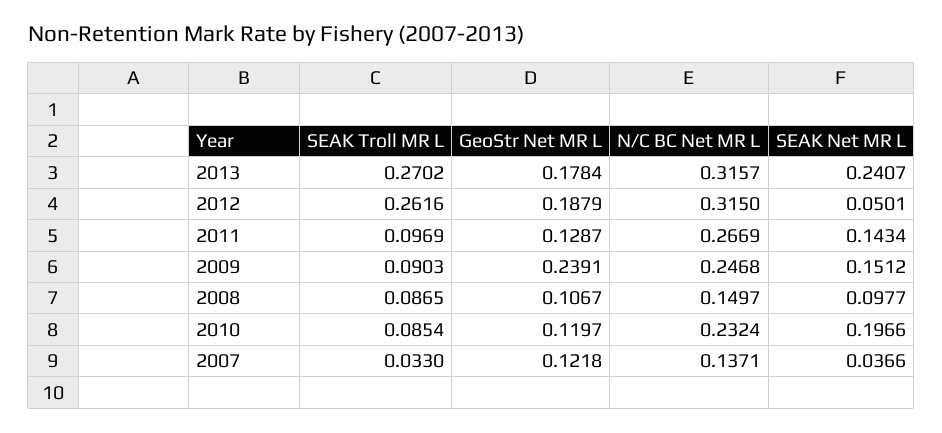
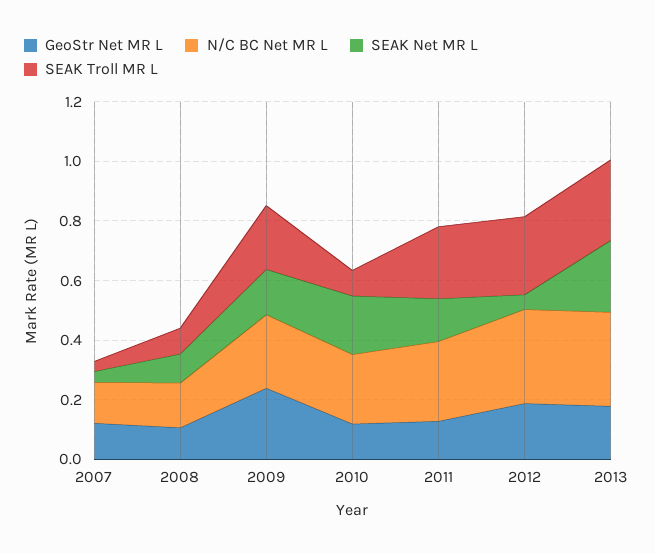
  {
    "SEAK Troll MR L": {
      "2013": 0.2702,
      "2012": 0.2616,
-     "2011": 0.0969,
+     "2011": 0.25,
-     "2009": 0.0903,
+     "2009": 0.2,
      "2008": 0.0865,
      "2010": 0.0854,
      "2007": 0.033
    },
    "GeoStr Net MR L": {
      "2013": 0.1784,
      "2012": 0.1879,
      "2011": 0.1287,
      "2009": 0.2391,
      "2008": 0.1067,
      "2010": 0.1197,
      "2007": 0.1218
    },
    "N/C BC Net MR L": {
      "2013": 0.3157,
      "2012": 0.315,
      "2011": 0.2669,
      "2009": 0.2468,
      "2008": 0.1497,
      "2010": 0.2324,
      "2007": 0.1371
    },
    "SEAK Net MR L": {
      "2013": 0.2407,
      "2012": 0.0501,
      "2011": 0.1434,
      "2009": 0.1512,
      "2008": 0.0977,
      "2010": 0.1966,
      "2007": 0.0366
    }
  }

